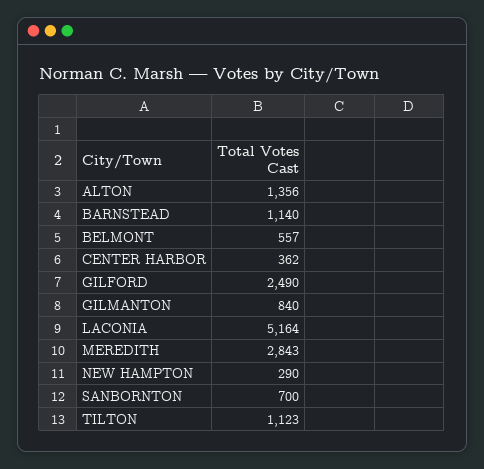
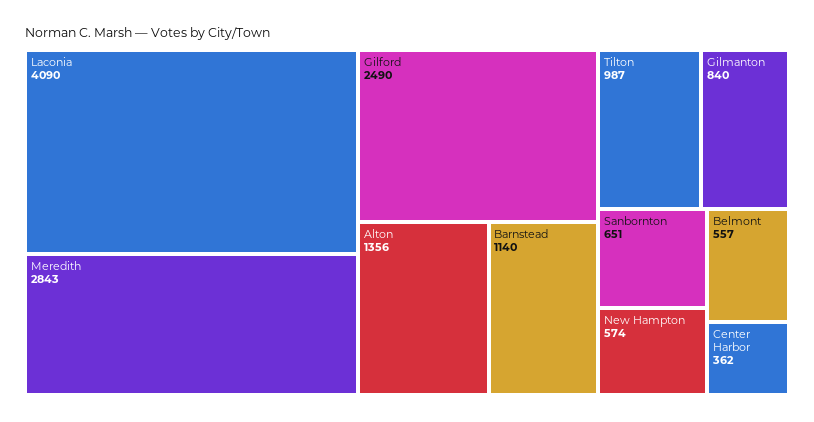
  {
    "ALTON": 1356,
    "BARNSTEAD": 1140,
    "BELMONT": 557,
    "CENTER HARBOR": 362,
    "GILFORD": 2490,
    "GILMANTON": 840,
-   "LACONIA": 5164,
+   "LACONIA": 4090,
    "MEREDITH": 2843,
-   "NEW HAMPTON": 290,
+   "NEW HAMPTON": 574,
-   "SANBORNTON": 700,
+   "SANBORNTON": 651,
-   "TILTON": 1123
+   "TILTON": 987
  }

